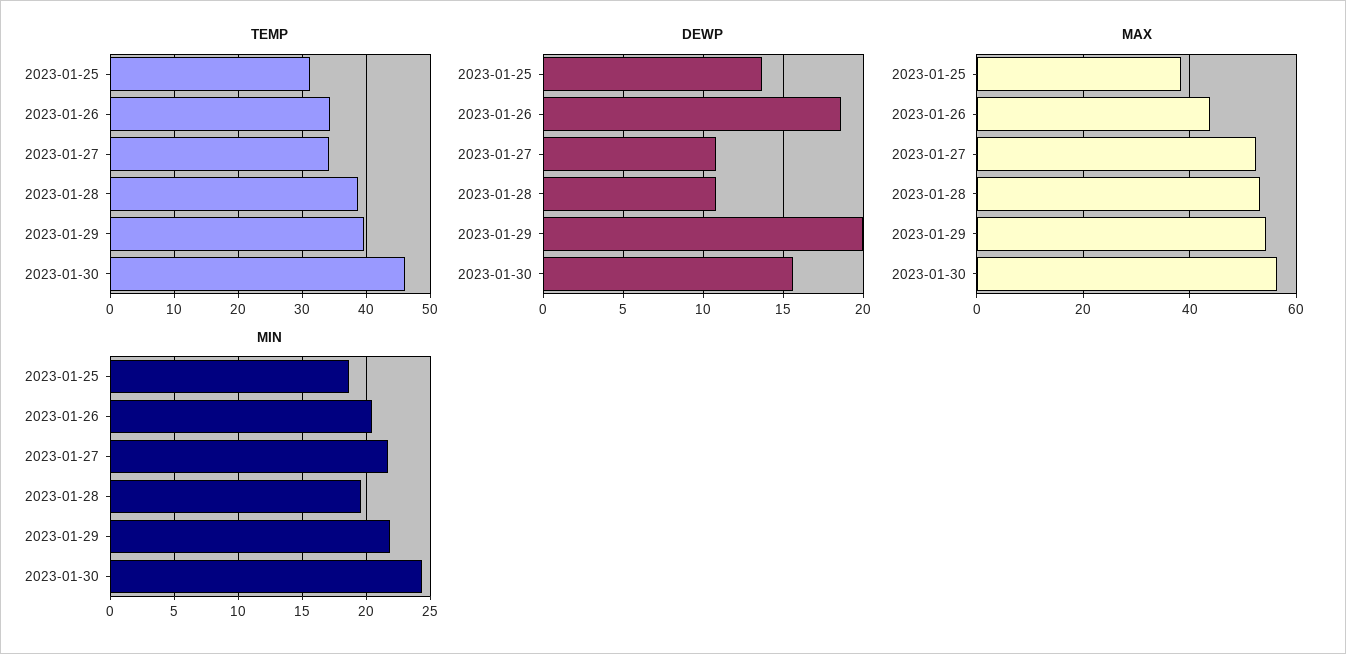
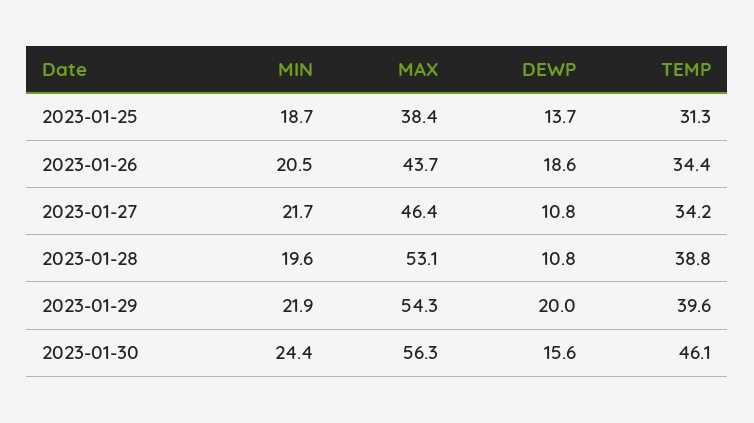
  {
    "TEMP": {
      "2023-01-25": 31.3,
      "2023-01-26": 34.4,
      "2023-01-27": 34.2,
      "2023-01-28": 38.8,
      "2023-01-29": 39.6,
      "2023-01-30": 46.1
    },
    "DEWP": {
      "2023-01-25": 13.7,
      "2023-01-26": 18.6,
      "2023-01-27": 10.8,
      "2023-01-28": 10.8,
      "2023-01-29": 20,
      "2023-01-30": 15.6
    },
    "MAX": {
      "2023-01-25": 38.4,
      "2023-01-26": 43.7,
-     "2023-01-27": 52,
+     "2023-01-27": 46.4,
      "2023-01-28": 53.1,
      "2023-01-29": 54.3,
      "2023-01-30": 56.3
    },
    "MIN": {
      "2023-01-25": 18.7,
      "2023-01-26": 20.5,
      "2023-01-27": 21.7,
      "2023-01-28": 19.6,
      "2023-01-29": 21.9,
      "2023-01-30": 24.4
    }
  }

